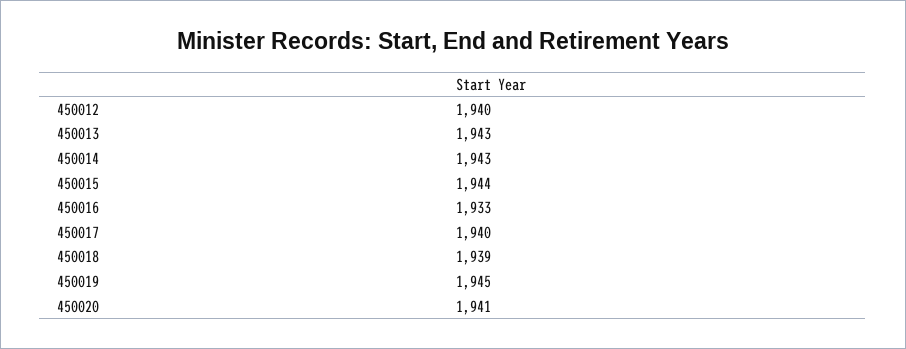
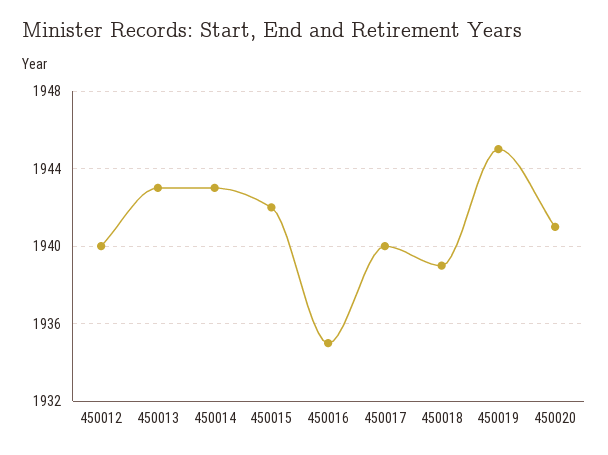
  {
    "450012": 1940,
    "450013": 1943,
    "450014": 1943,
-   "450015": 1944,
+   "450015": 1942,
-   "450016": 1933,
+   "450016": 1935,
    "450017": 1940,
    "450018": 1939,
    "450019": 1945,
    "450020": 1941
  }

